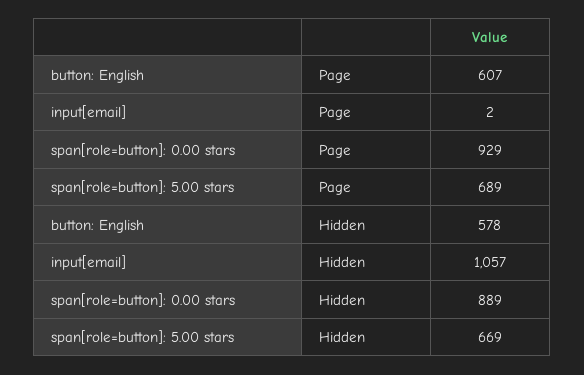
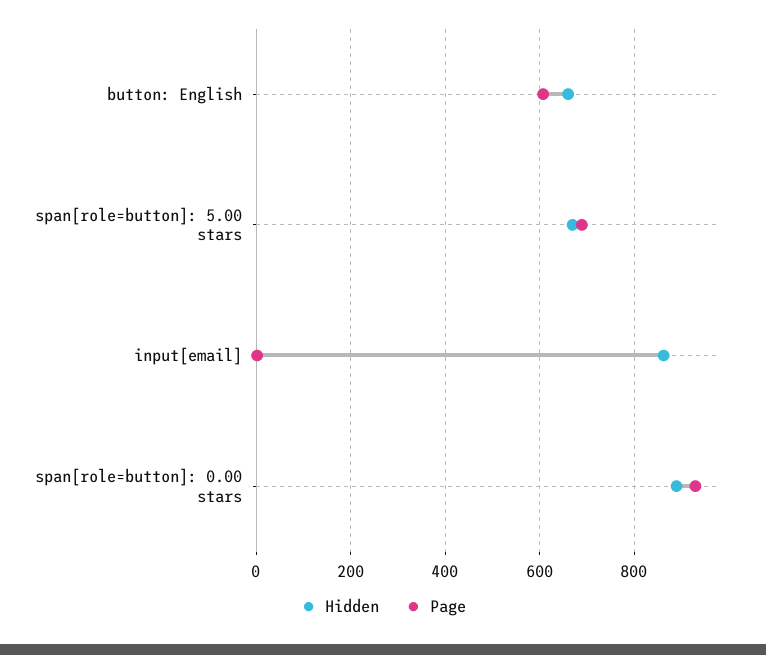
  {
    "Page": {
      "button: English": 607,
      "input[email]": 2,
      "span[role=button]: 0.00 stars": 929,
      "span[role=button]: 5.00 stars": 689
    },
    "Hidden": {
-     "button: English": 578,
+     "button: English": 660,
-     "input[email]": 1057,
+     "input[email]": 860,
      "span[role=button]: 0.00 stars": 889,
      "span[role=button]: 5.00 stars": 669
    }
  }

